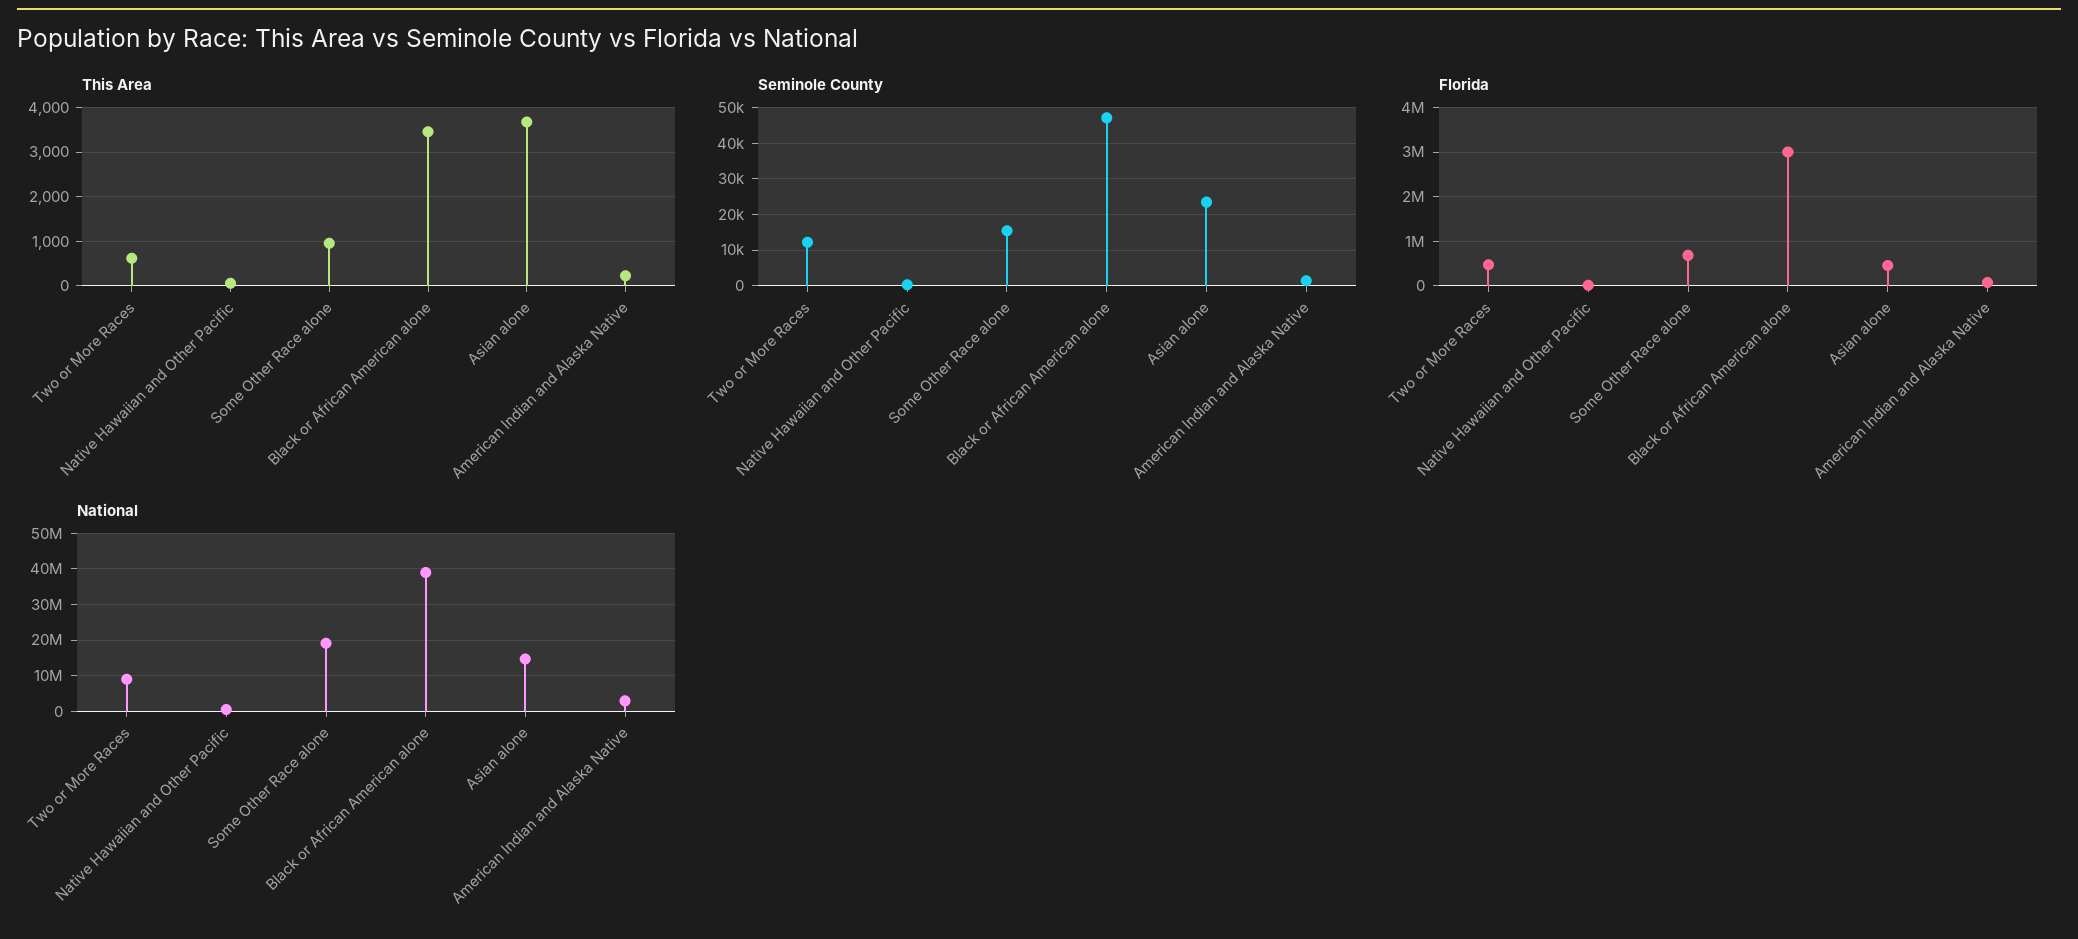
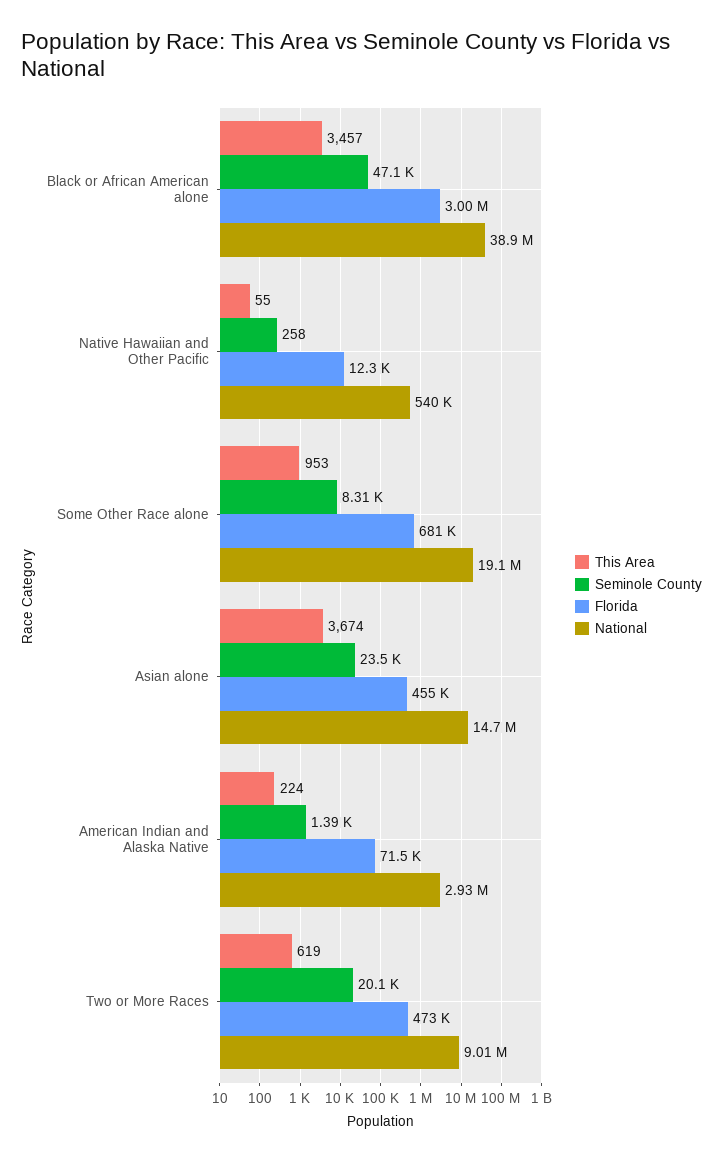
  {
    "This Area": {
      "Two or More Races": 619,
      "Native Hawaiian and Other Pacific": 55,
      "Some Other Race alone": 953,
      "Black or African American alone": 3457,
      "Asian alone": 3674,
      "American Indian and Alaska Native": 224
    },
    "Seminole County": {
-     "Two or More Races": 12000,
+     "Two or More Races": 20100,
      "Native Hawaiian and Other Pacific": 258,
-     "Some Other Race alone": 16000,
+     "Some Other Race alone": 8310,
      "Black or African American alone": 47100,
      "Asian alone": 23500,
      "American Indian and Alaska Native": 1390
    },
    "Florida": {
      "Two or More Races": 473000,
      "Native Hawaiian and Other Pacific": 12300,
      "Some Other Race alone": 681000,
      "Black or African American alone": 3000000,
      "Asian alone": 455000,
      "American Indian and Alaska Native": 71500
    },
    "National": {
      "Two or More Races": 9010000,
      "Native Hawaiian and Other Pacific": 540000,
      "Some Other Race alone": 19100000,
      "Black or African American alone": 38900000,
      "Asian alone": 14700000,
      "American Indian and Alaska Native": 2930000
    }
  }

